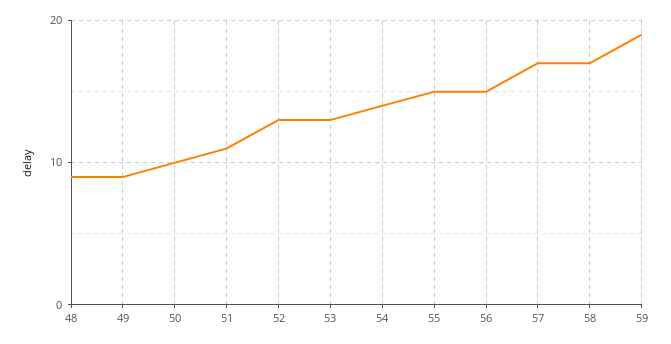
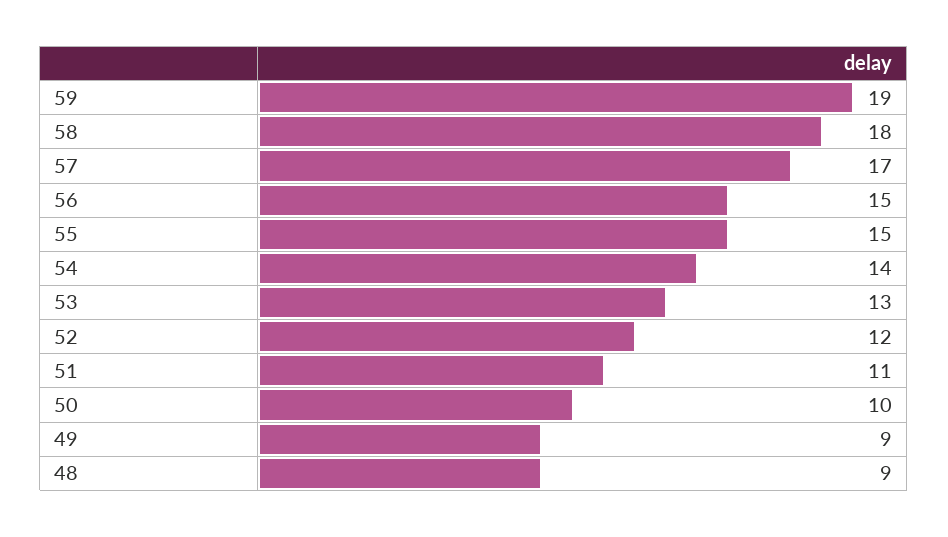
  {
    "48": 9,
    "49": 9,
    "50": 10,
    "51": 11,
-   "52": 13,
+   "52": 12,
    "53": 13,
    "54": 14,
    "55": 15,
    "56": 15,
    "57": 17,
-   "58": 17,
+   "58": 18,
    "59": 19
  }

